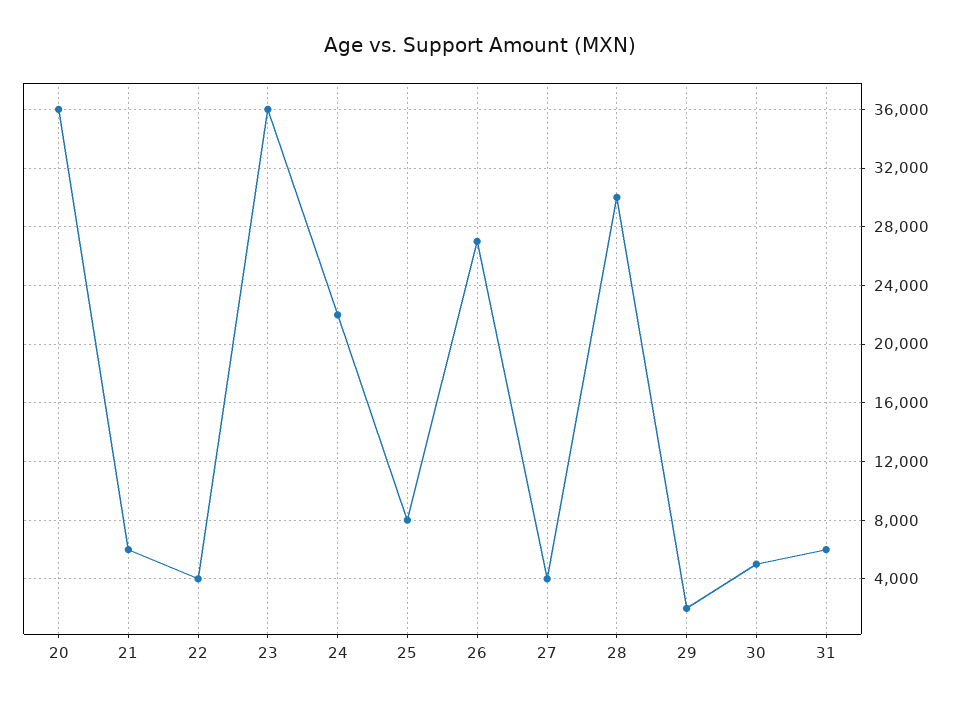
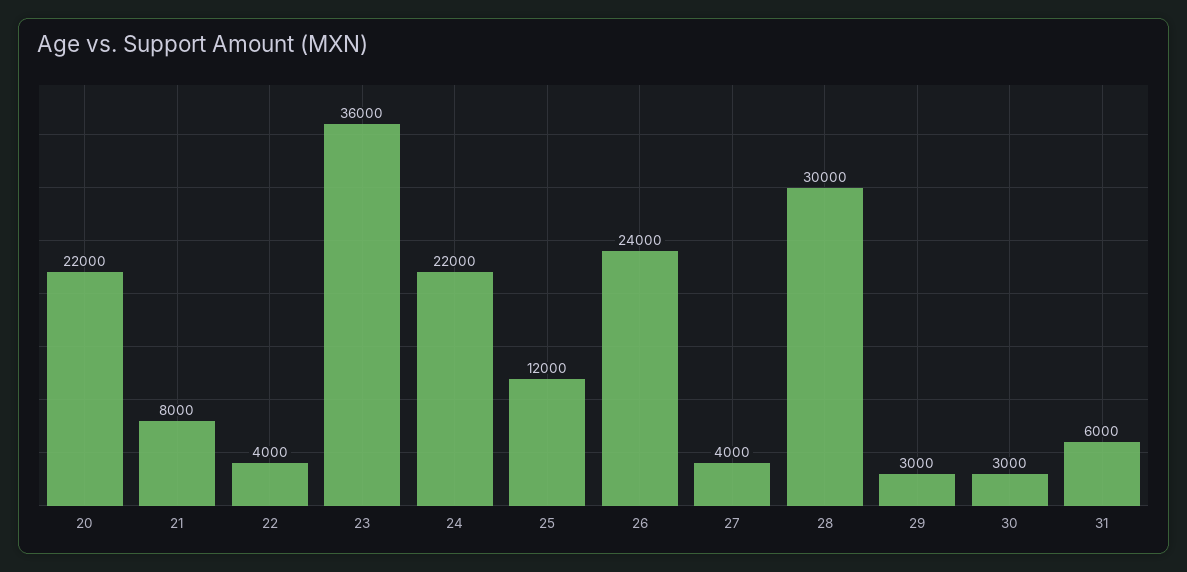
  {
-   "20": 36000,
+   "20": 22000,
-   "21": 6000,
+   "21": 8000,
    "22": 4000,
    "23": 36000,
    "24": 22000,
-   "25": 8000,
+   "25": 12000,
-   "26": 27000,
+   "26": 24000,
    "27": 4000,
    "28": 30000,
-   "29": 2000,
+   "29": 3000,
-   "30": 5000,
+   "30": 3000,
    "31": 6000
  }

